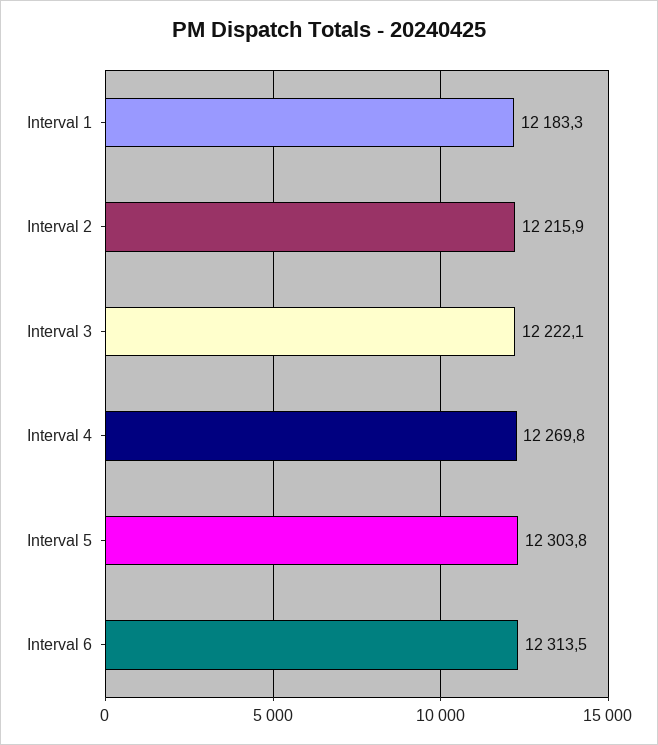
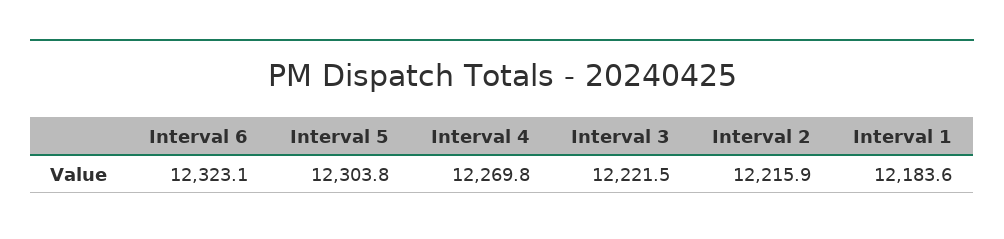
  {
-   "Interval 1": 12183.3,
+   "Interval 1": 12183.6,
    "Interval 2": 12215.9,
-   "Interval 3": 12222.1,
+   "Interval 3": 12221.5,
    "Interval 4": 12269.8,
    "Interval 5": 12303.8,
-   "Interval 6": 12313.5
+   "Interval 6": 12323.1
  }

